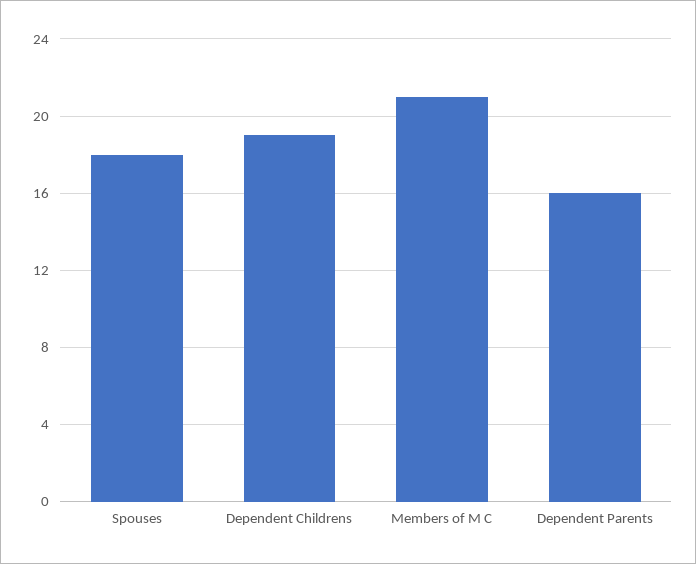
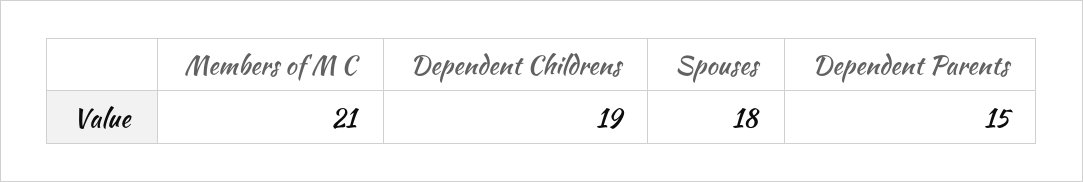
  {
    "Spouses": 18,
    "Dependent Childrens": 19,
    "Members of M C": 21,
-   "Dependent Parents": 16
+   "Dependent Parents": 15
  }

